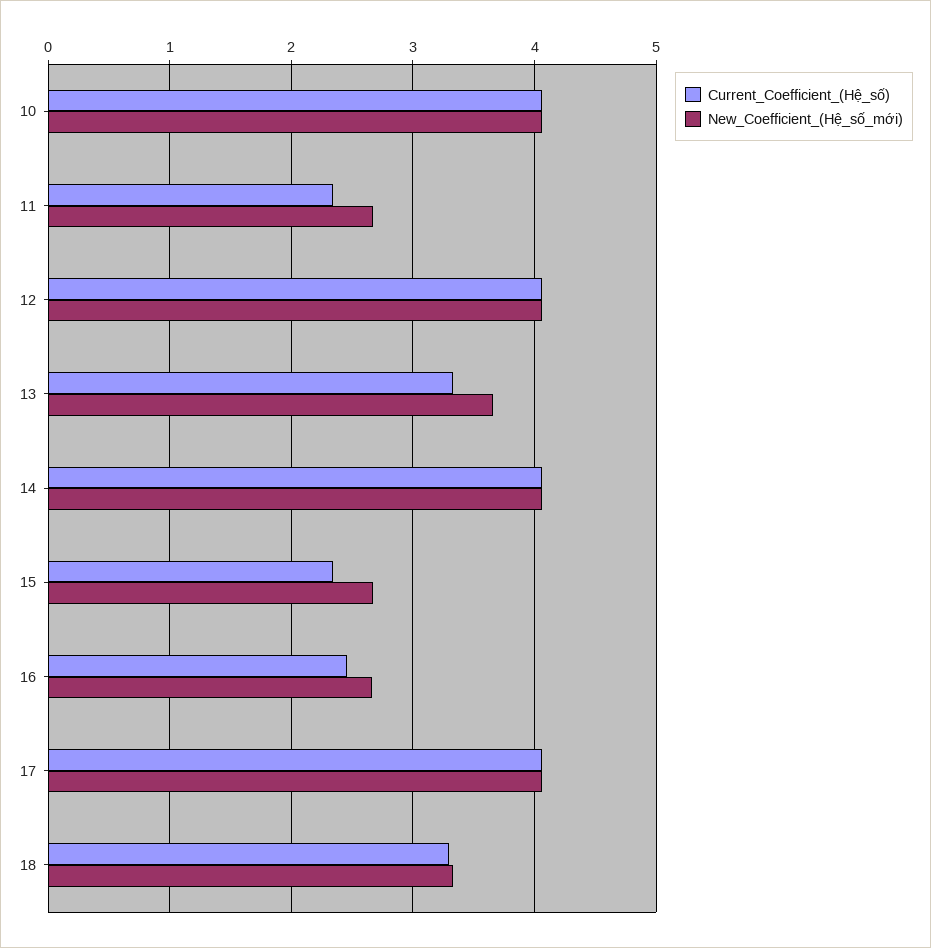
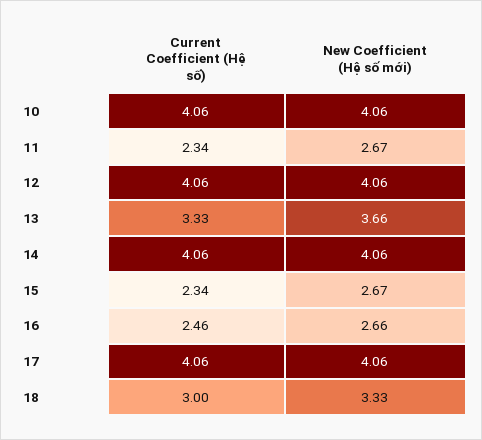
  {
    "Current_Coefficient_(Hệ_số)": {
      "10": 4.06,
      "11": 2.34,
      "12": 4.06,
      "13": 3.33,
      "14": 4.06,
      "15": 2.34,
      "16": 2.46,
      "17": 4.06,
-     "18": 3.3
+     "18": 3
    },
    "New_Coefficient_(Hệ_số_mới)": {
      "10": 4.06,
      "11": 2.67,
      "12": 4.06,
      "13": 3.66,
      "14": 4.06,
      "15": 2.67,
      "16": 2.66,
      "17": 4.06,
      "18": 3.33
    }
  }

